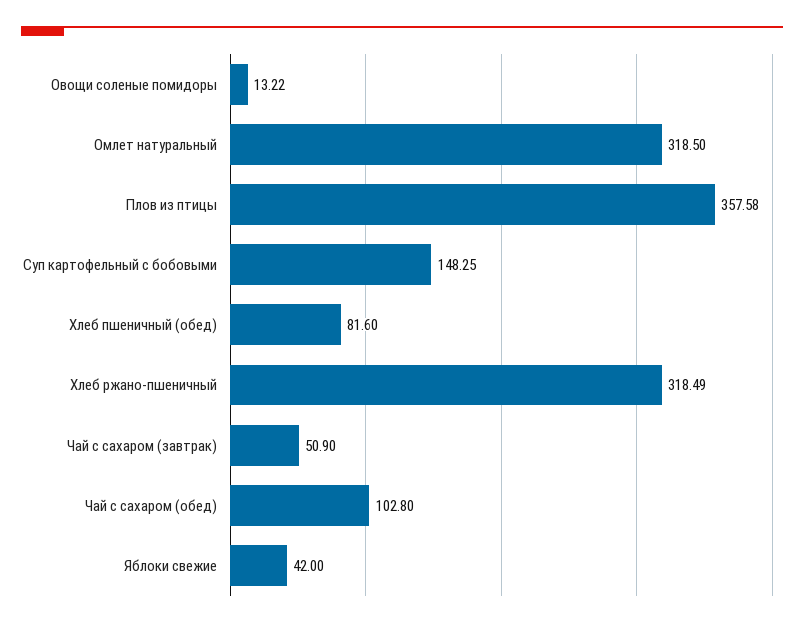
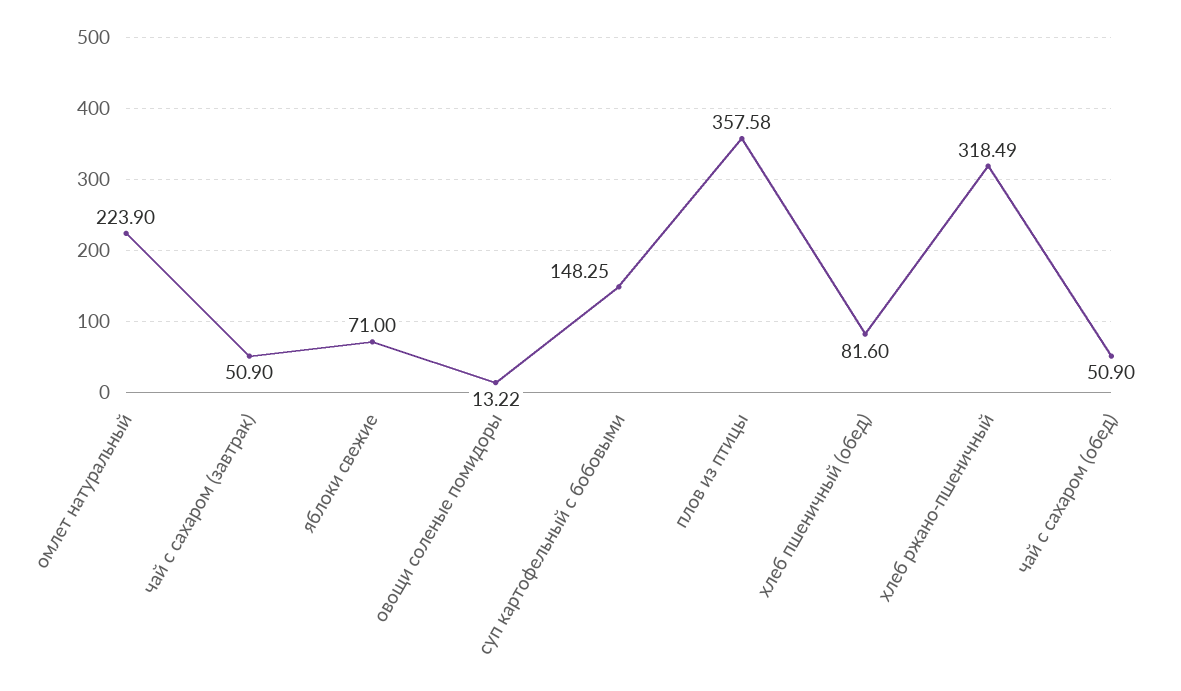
  {
    "Овощи соленые помидоры": 13.22,
-   "Омлет натуральный": 318.5,
+   "Омлет натуральный": 223.9,
    "Плов из птицы": 357.58,
    "Суп картофельный с бобовыми": 148.25,
    "Хлеб пшеничный (обед)": 81.6,
    "Хлеб ржано-пшеничный": 318.49,
    "Чай с сахаром (завтрак)": 50.9,
-   "Чай с сахаром (обед)": 102.8,
+   "Чай с сахаром (обед)": 50.9,
-   "Яблоки свежие": 42
+   "Яблоки свежие": 71
  }

